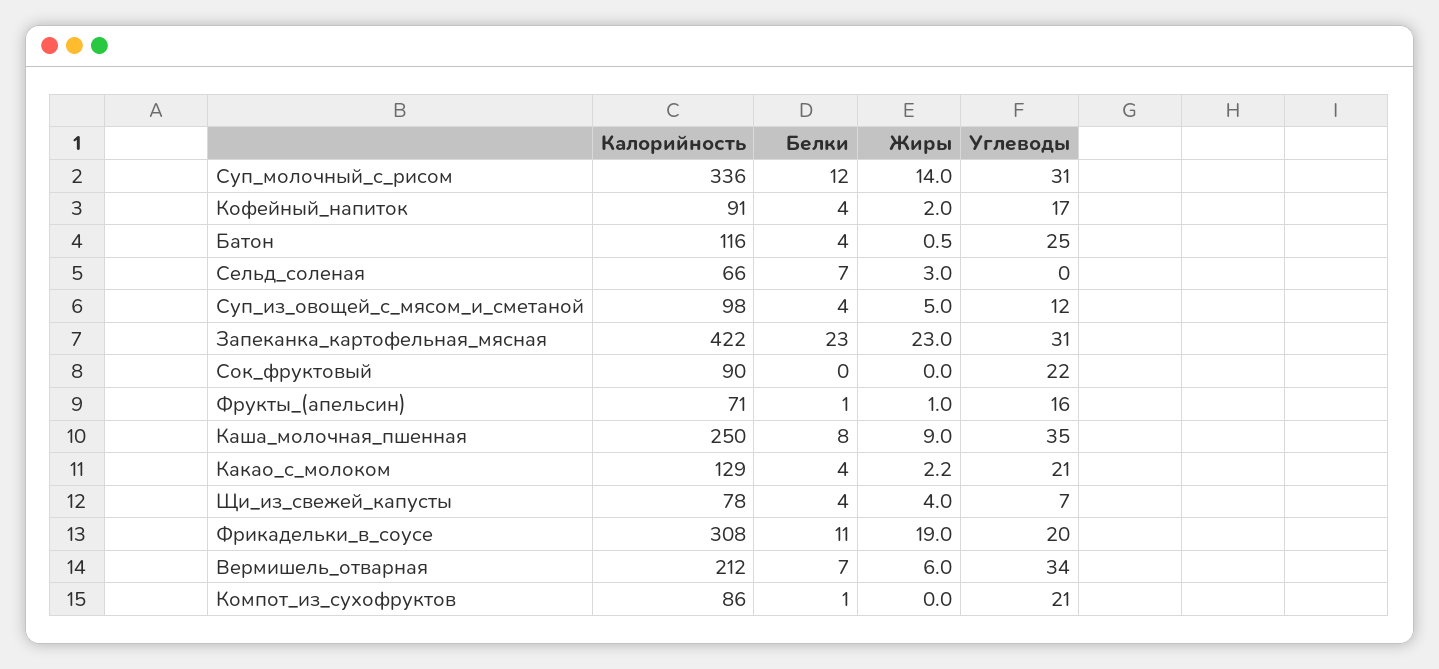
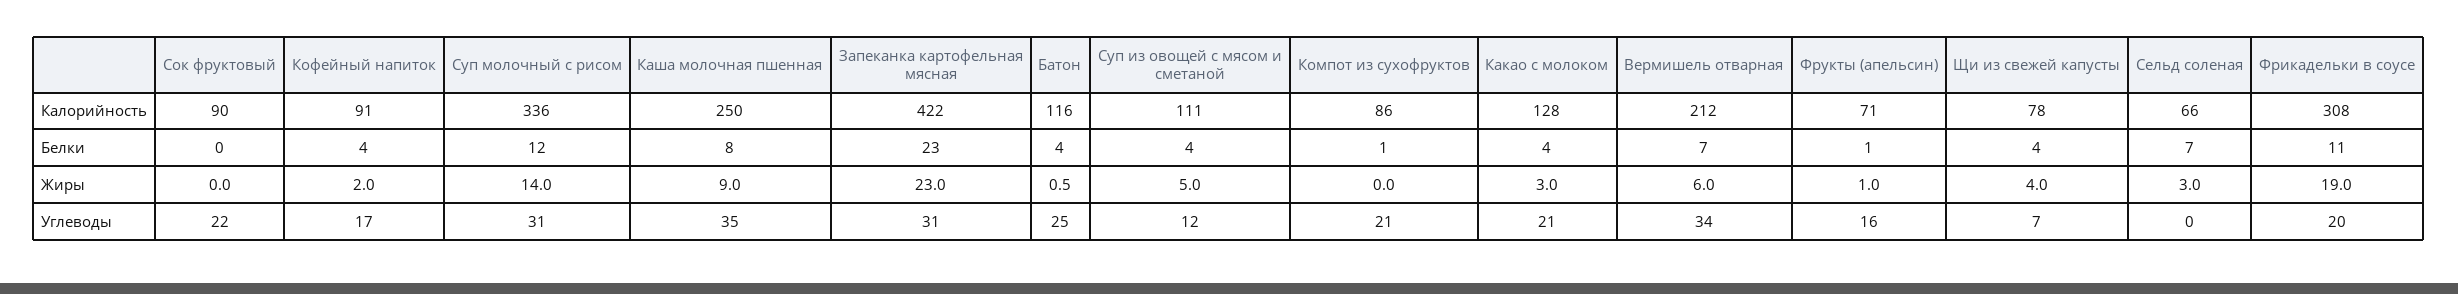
  {
    "Калорийность": {
      "Суп_молочный_с_рисом": 336,
      "Кофейный_напиток": 91,
      "Батон": 116,
      "Сельд_соленая": 66,
-     "Суп_из_овощей_с_мясом_и_сметаной": 98,
+     "Суп_из_овощей_с_мясом_и_сметаной": 111,
      "Запеканка_картофельная_мясная": 422,
      "Сок_фруктовый": 90,
      "Фрукты_(апельсин)": 71,
      "Каша_молочная_пшенная": 250,
-     "Какао_с_молоком": 129,
+     "Какао_с_молоком": 128,
      "Щи_из_свежей_капусты": 78,
      "Фрикадельки_в_соусе": 308,
      "Вермишель_отварная": 212,
      "Компот_из_сухофруктов": 86
    },
    "Белки": {
      "Суп_молочный_с_рисом": 12,
      "Кофейный_напиток": 4,
      "Батон": 4,
      "Сельд_соленая": 7,
      "Суп_из_овощей_с_мясом_и_сметаной": 4,
      "Запеканка_картофельная_мясная": 23,
      "Сок_фруктовый": 0,
      "Фрукты_(апельсин)": 1,
      "Каша_молочная_пшенная": 8,
      "Какао_с_молоком": 4,
      "Щи_из_свежей_капусты": 4,
      "Фрикадельки_в_соусе": 11,
      "Вермишель_отварная": 7,
      "Компот_из_сухофруктов": 1
    },
    "Жиры": {
      "Суп_молочный_с_рисом": 14,
      "Кофейный_напиток": 2,
      "Батон": 0.5,
      "Сельд_соленая": 3,
      "Суп_из_овощей_с_мясом_и_сметаной": 5,
      "Запеканка_картофельная_мясная": 23,
      "Сок_фруктовый": 0,
      "Фрукты_(апельсин)": 1,
      "Каша_молочная_пшенная": 9,
-     "Какао_с_молоком": 2.2,
+     "Какао_с_молоком": 3,
      "Щи_из_свежей_капусты": 4,
      "Фрикадельки_в_соусе": 19,
      "Вермишель_отварная": 6,
      "Компот_из_сухофруктов": 0
    },
    "Углеводы": {
      "Суп_молочный_с_рисом": 31,
      "Кофейный_напиток": 17,
      "Батон": 25,
      "Сельд_соленая": 0,
      "Суп_из_овощей_с_мясом_и_сметаной": 12,
      "Запеканка_картофельная_мясная": 31,
      "Сок_фруктовый": 22,
      "Фрукты_(апельсин)": 16,
      "Каша_молочная_пшенная": 35,
      "Какао_с_молоком": 21,
      "Щи_из_свежей_капусты": 7,
      "Фрикадельки_в_соусе": 20,
      "Вермишель_отварная": 34,
      "Компот_из_сухофруктов": 21
    }
  }

